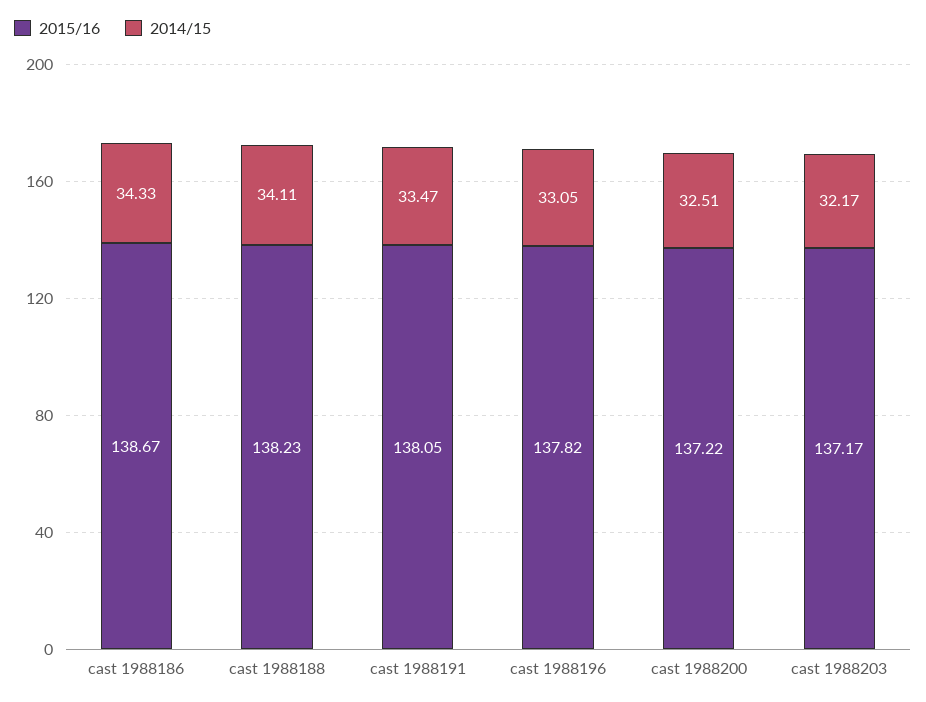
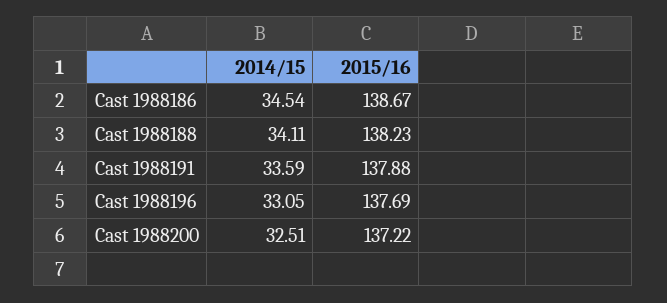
  {
    "2015/16": {
      "cast 1988186": 138.67,
      "cast 1988188": 138.23,
-     "cast 1988191": 138.05,
+     "cast 1988191": 137.88,
-     "cast 1988196": 137.82,
+     "cast 1988196": 137.69,
-     "cast 1988200": 137.22,
+     "cast 1988200": 137.22
-     "cast 1988203": 137.17
    },
    "2014/15": {
-     "cast 1988186": 34.33,
+     "cast 1988186": 34.54,
      "cast 1988188": 34.11,
-     "cast 1988191": 33.47,
+     "cast 1988191": 33.59,
      "cast 1988196": 33.05,
-     "cast 1988200": 32.51,
+     "cast 1988200": 32.51
-     "cast 1988203": 32.17
    }
  }

